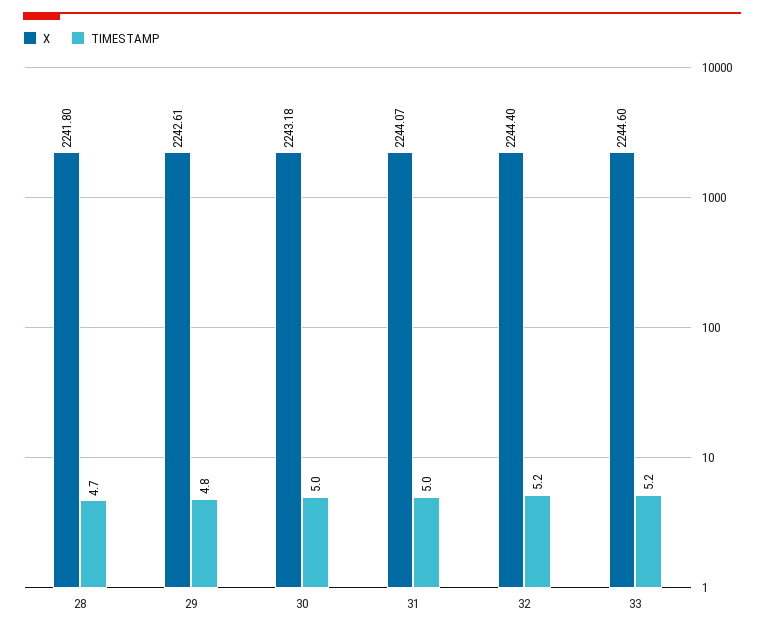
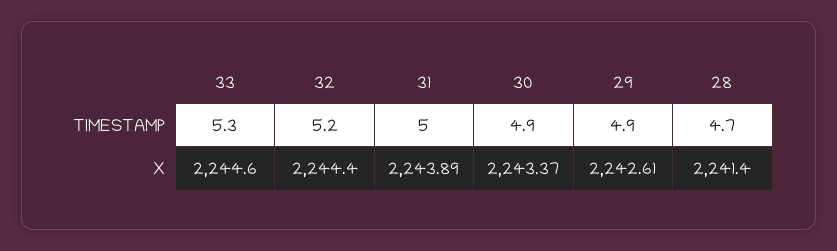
  {
    "X": {
-     "28": 2241.8,
+     "28": 2241.4,
      "29": 2242.61,
-     "30": 2243.18,
+     "30": 2243.37,
-     "31": 2244.07,
+     "31": 2243.89,
      "32": 2244.4,
      "33": 2244.6
    },
    "TIMESTAMP": {
      "28": 4.7,
-     "29": 4.8,
+     "29": 4.9,
-     "30": 5,
+     "30": 4.9,
      "31": 5,
      "32": 5.2,
-     "33": 5.2
+     "33": 5.3
    }
  }

